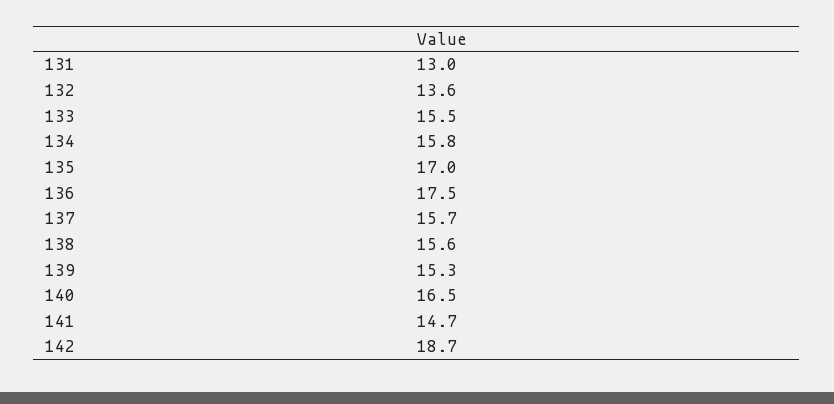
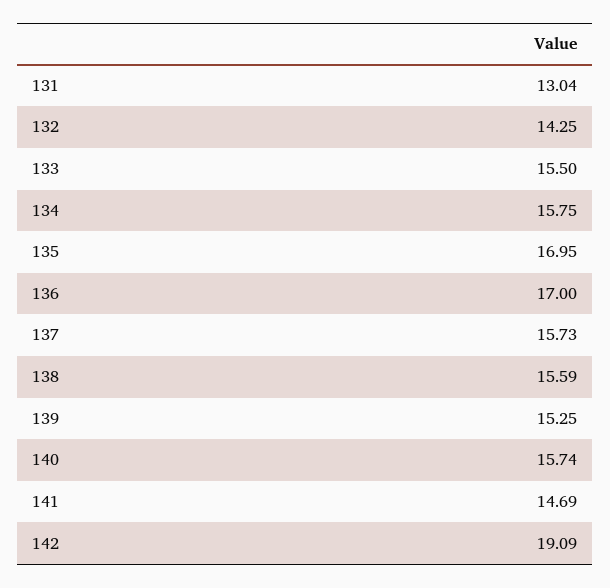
  {
    "131": 13.04,
-   "132": 13.6,
+   "132": 14.25,
    "133": 15.5,
    "134": 15.75,
    "135": 16.95,
-   "136": 17.5,
+   "136": 17,
    "137": 15.73,
    "138": 15.59,
    "139": 15.25,
-   "140": 16.5,
+   "140": 15.74,
    "141": 14.69,
-   "142": 18.7
+   "142": 19.09
  }

